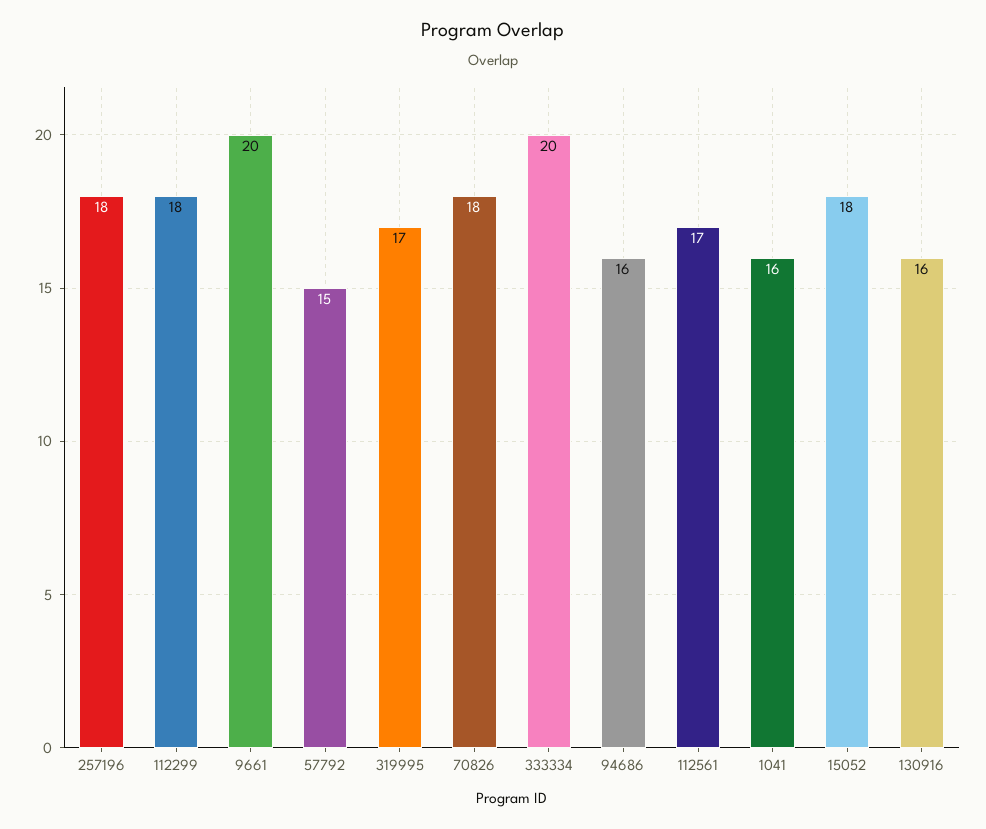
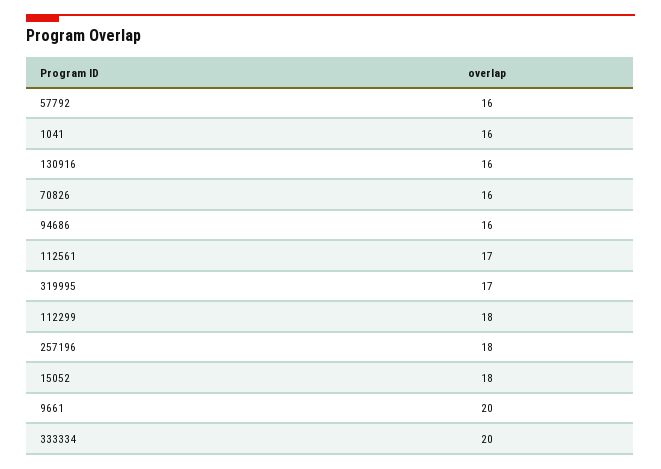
  {
    "257196": 18,
    "112299": 18,
    "9661": 20,
-   "57792": 15,
+   "57792": 16,
    "319995": 17,
-   "70826": 18,
+   "70826": 16,
    "333334": 20,
    "94686": 16,
    "112561": 17,
    "1041": 16,
    "15052": 18,
    "130916": 16
  }

